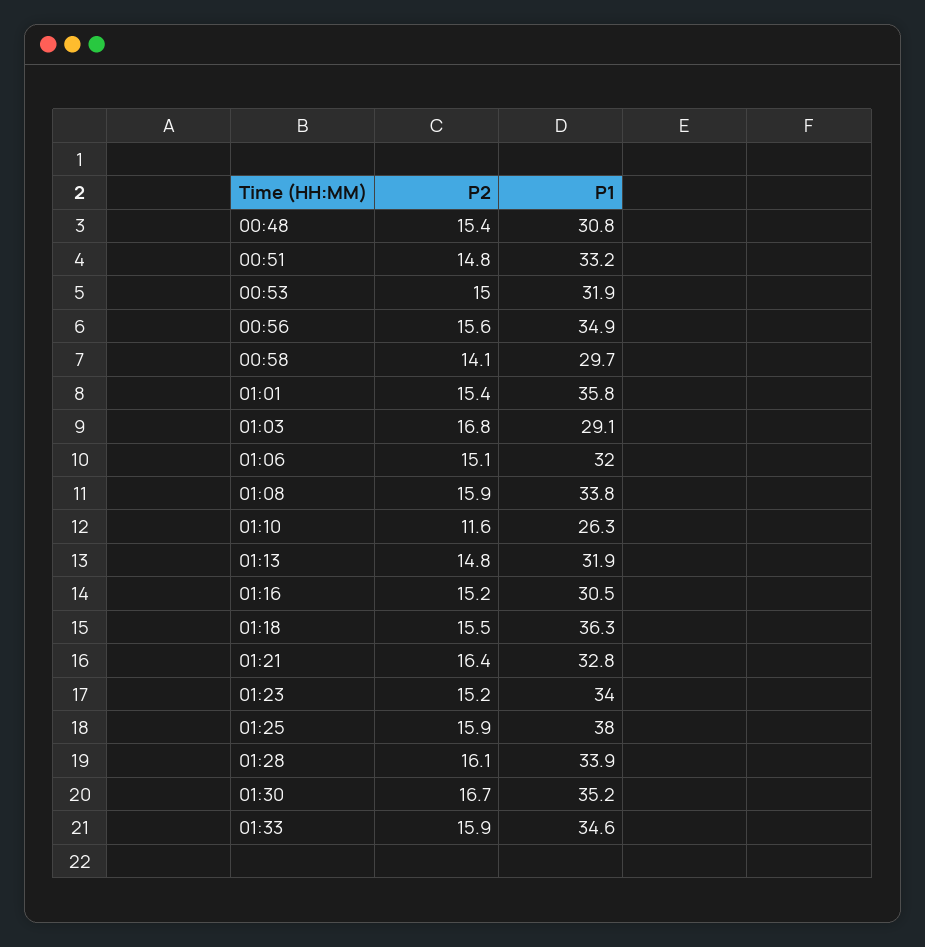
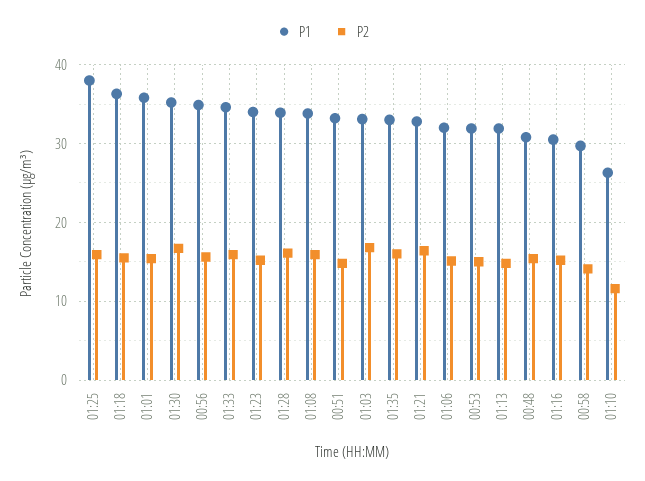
  {
    "P2": {
      "00:48": 15.4,
      "00:51": 14.8,
      "00:53": 15,
      "00:56": 15.6,
      "00:58": 14.1,
      "01:01": 15.4,
      "01:03": 16.8,
      "01:06": 15.1,
      "01:08": 15.9,
      "01:10": 11.6,
      "01:13": 14.8,
      "01:16": 15.2,
      "01:18": 15.5,
      "01:21": 16.4,
      "01:23": 15.2,
      "01:25": 15.9,
      "01:28": 16.1,
      "01:30": 16.7,
-     "01:33": 15.9
+     "01:33": 15.9,
+     "01:35": 16
    },
    "P1": {
      "00:48": 30.8,
      "00:51": 33.2,
      "00:53": 31.9,
      "00:56": 34.9,
      "00:58": 29.7,
      "01:01": 35.8,
-     "01:03": 29.1,
+     "01:03": 33,
      "01:06": 32,
      "01:08": 33.8,
      "01:10": 26.3,
      "01:13": 31.9,
      "01:16": 30.5,
      "01:18": 36.3,
      "01:21": 32.8,
      "01:23": 34,
      "01:25": 38,
      "01:28": 33.9,
      "01:30": 35.2,
-     "01:33": 34.6
+     "01:33": 34.6,
+     "01:35": 33
    }
  }

